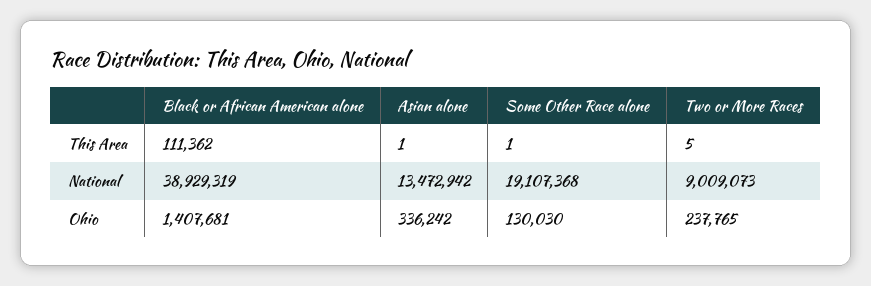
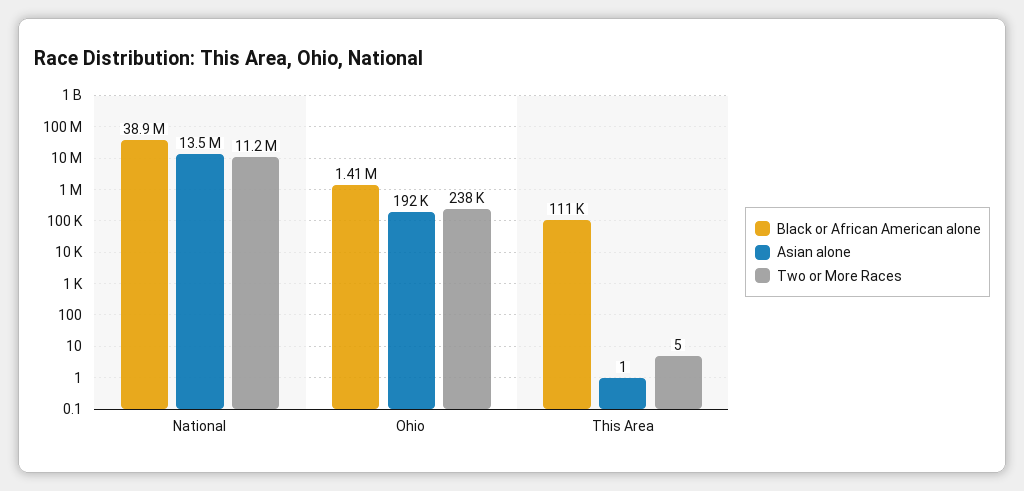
  {
    "Black or African American alone": {
      "This Area": 111362,
      "National": 38929319,
      "Ohio": 1407681
    },
    "Asian alone": {
      "This Area": 1,
      "National": 13472942,
-     "Ohio": 336242
+     "Ohio": 192000
    },
-   "Some Other Race alone": {
-     "This Area": 1,
-     "National": 19107368,
-     "Ohio": 130030
-   },
    "Two or More Races": {
      "This Area": 5,
-     "National": 9009073,
+     "National": 11200000,
      "Ohio": 237765
    }
  }

